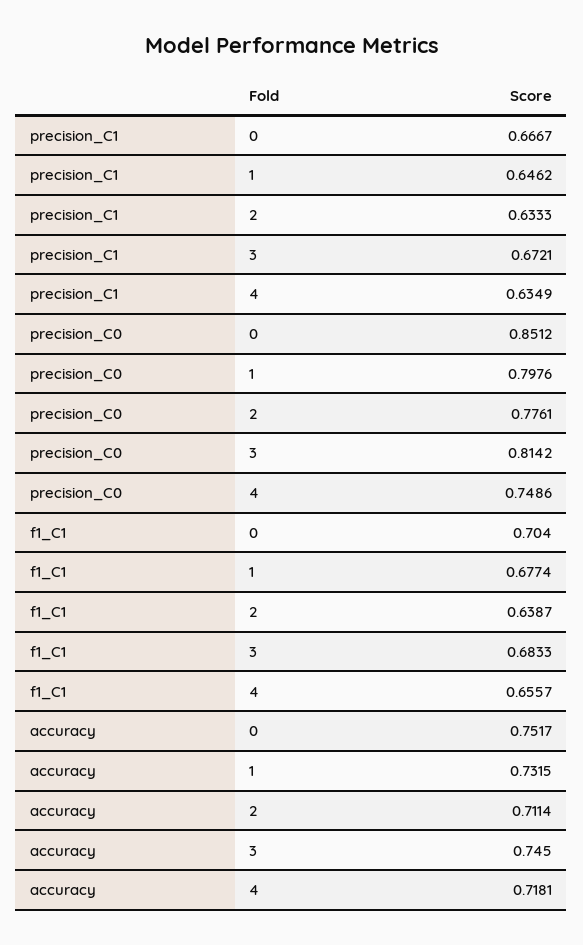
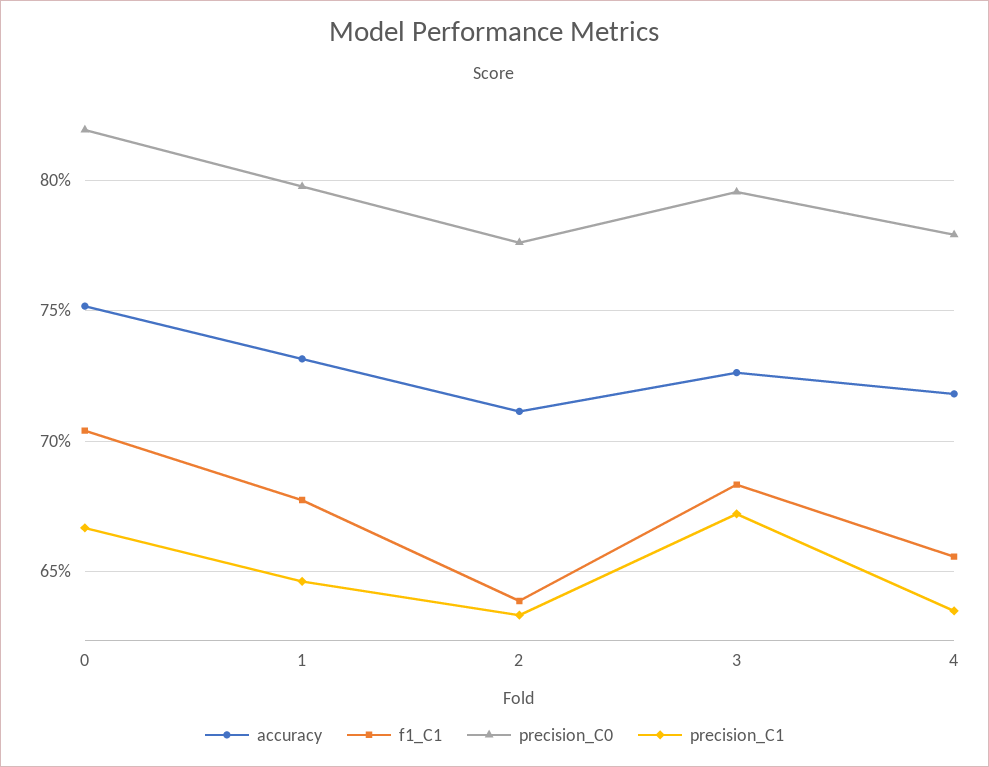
  {
    "precision_C1": {
      "0": 0.6667,
      "1": 0.6462,
      "2": 0.6333,
      "3": 0.6721,
      "4": 0.6349
    },
    "precision_C0": {
-     "0": 0.8512,
+     "0": 0.82,
      "1": 0.7976,
      "2": 0.7761,
-     "3": 0.8142,
+     "3": 0.795,
-     "4": 0.7486
+     "4": 0.78
    },
    "f1_C1": {
      "0": 0.704,
      "1": 0.6774,
      "2": 0.6387,
      "3": 0.6833,
      "4": 0.6557
    },
    "accuracy": {
      "0": 0.7517,
      "1": 0.7315,
      "2": 0.7114,
-     "3": 0.745,
+     "3": 0.725,
      "4": 0.7181
    }
  }

